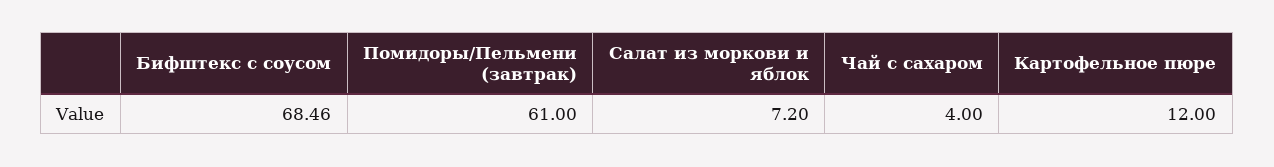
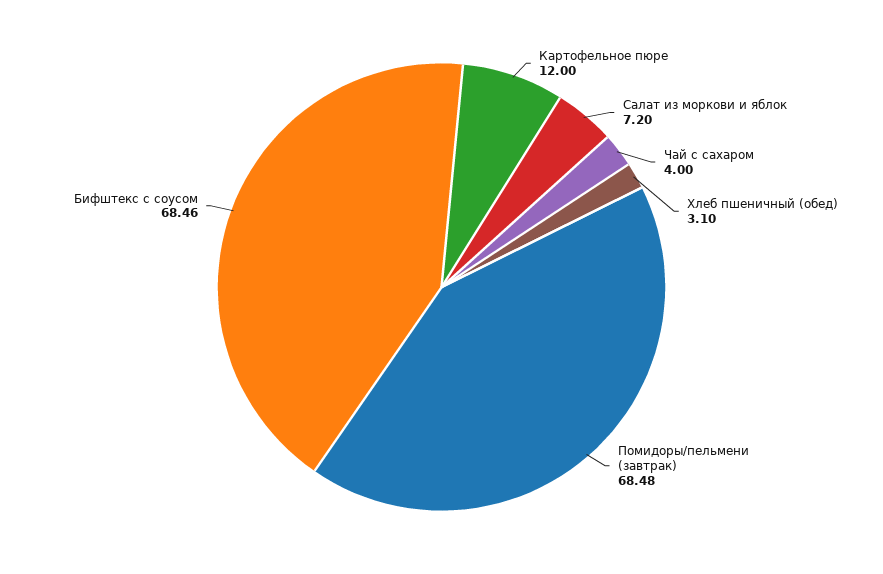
  {
    "Бифштекс с соусом": 68.46,
-   "Помидоры/Пельмени (завтрак)": 61,
+   "Помидоры/Пельмени (завтрак)": 68.48,
    "Салат из моркови и яблок": 7.2,
    "Чай с сахаром": 4,
-   "Картофельное пюре": 12
+   "Картофельное пюре": 12,
+   "Хлеб пшеничный (обед)": 3.1
  }

